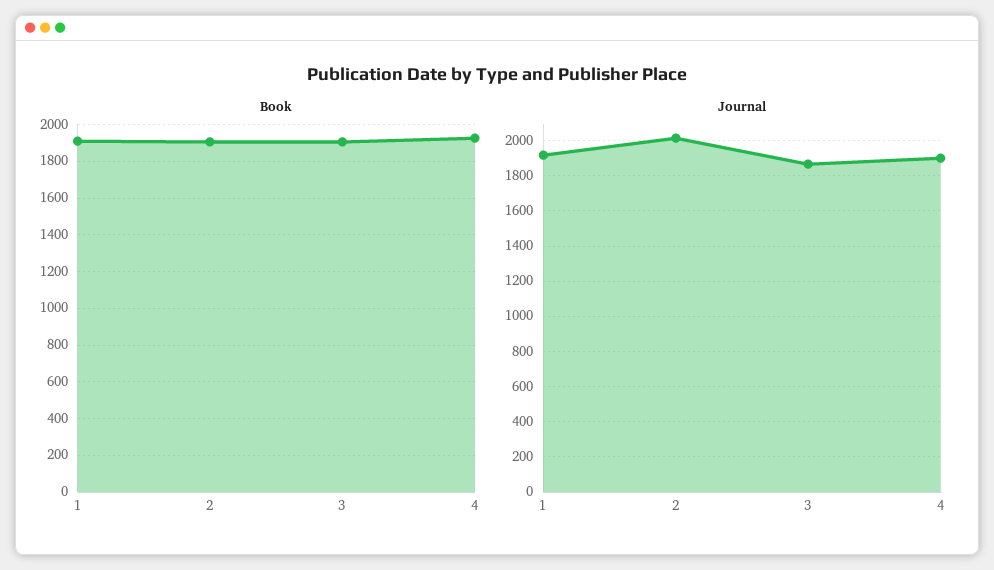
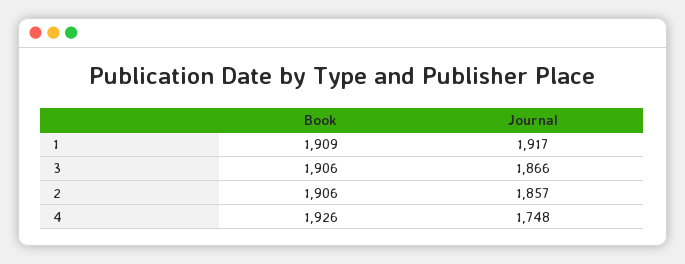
  {
    "Book": {
      "1": 1909,
      "2": 1906,
      "3": 1906,
      "4": 1926
    },
    "Journal": {
      "1": 1917,
-     "2": 2000,
+     "2": 1857,
      "3": 1866,
-     "4": 1900
+     "4": 1748
    }
  }

